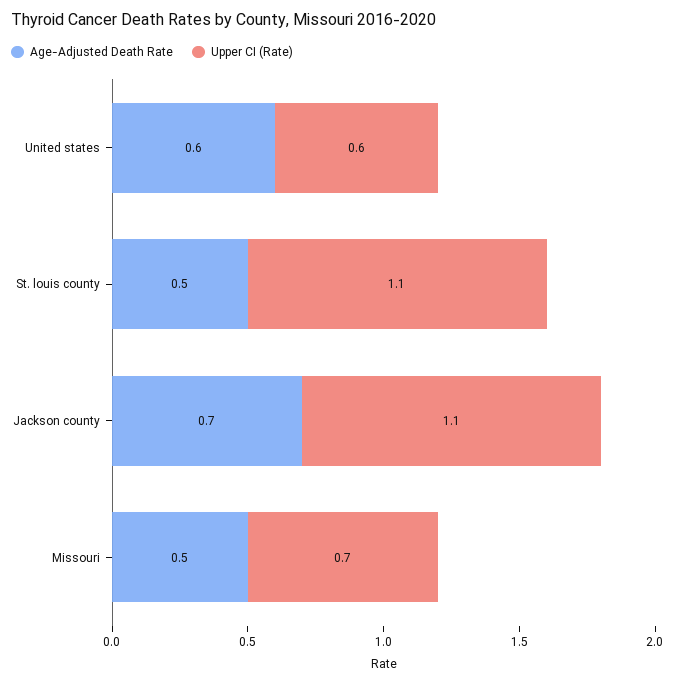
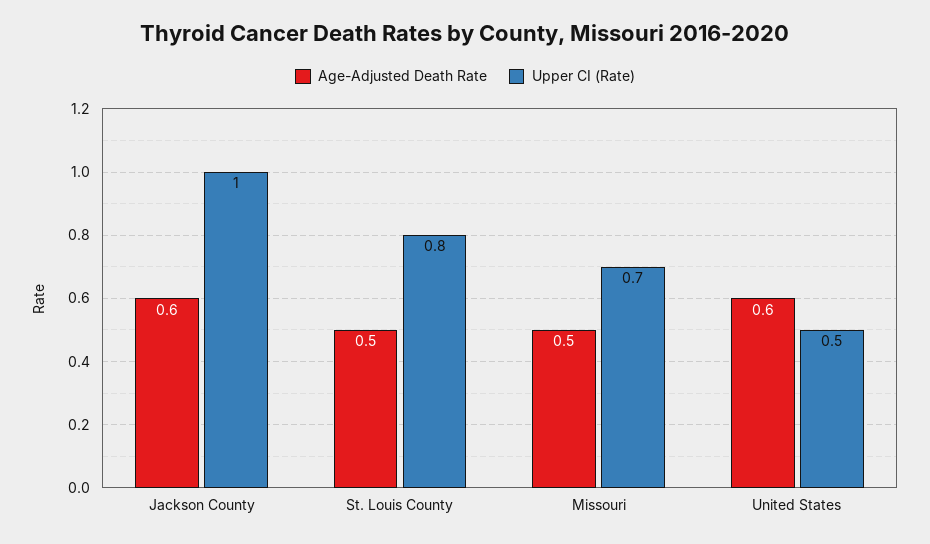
  {
    "Age-Adjusted Death Rate": {
      "United states": 0.6,
      "St. louis county": 0.5,
-     "Jackson county": 0.7,
+     "Jackson county": 0.6,
      "Missouri": 0.5
    },
    "Upper CI (Rate)": {
-     "United states": 0.6,
+     "United states": 0.5,
-     "St. louis county": 1.1,
+     "St. louis county": 0.8,
-     "Jackson county": 1.1,
+     "Jackson county": 1,
      "Missouri": 0.7
    }
  }

